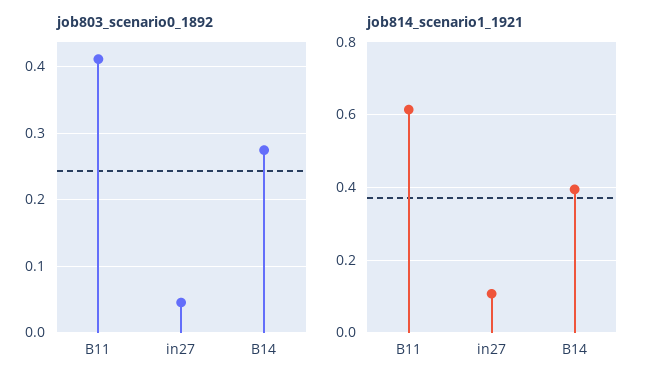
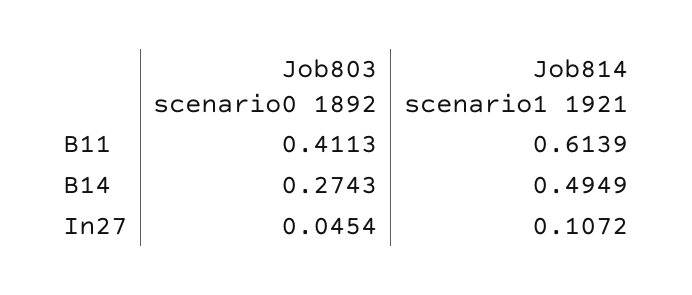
  {
    "job803_scenario0_1892": {
      "B11": 0.4113,
      "in27": 0.0454,
      "B14": 0.2743
    },
    "job814_scenario1_1921": {
      "B11": 0.6139,
      "in27": 0.1072,
-     "B14": 0.4
+     "B14": 0.4949
    }
  }

